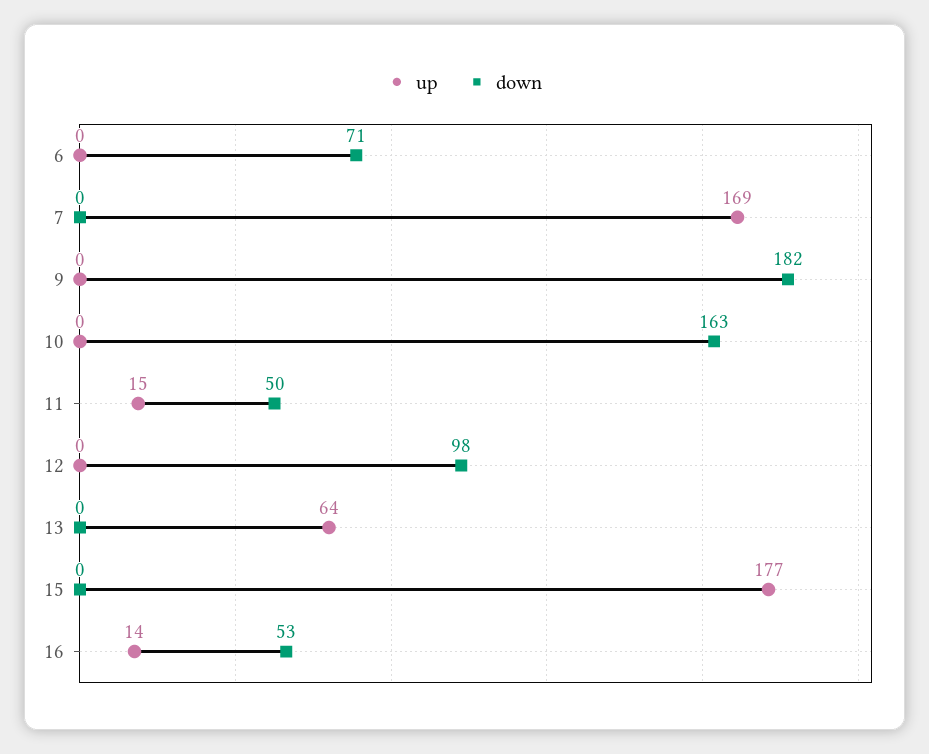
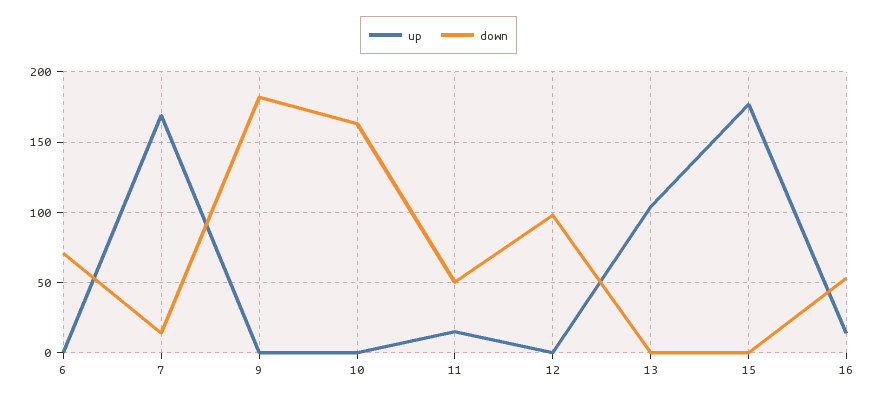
  {
    "up": {
      "6": 0,
      "7": 169,
      "9": 0,
      "10": 0,
      "11": 15,
      "12": 0,
-     "13": 64,
+     "13": 105,
      "15": 177,
      "16": 14
    },
    "down": {
      "6": 71,
-     "7": 0,
+     "7": 15,
      "9": 182,
      "10": 163,
      "11": 50,
      "12": 98,
      "13": 0,
      "15": 0,
      "16": 53
    }
  }

